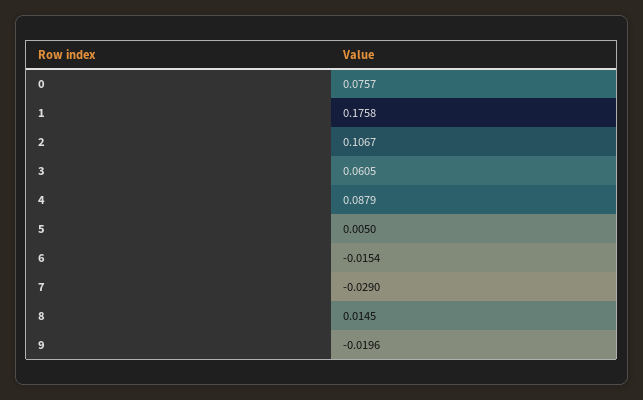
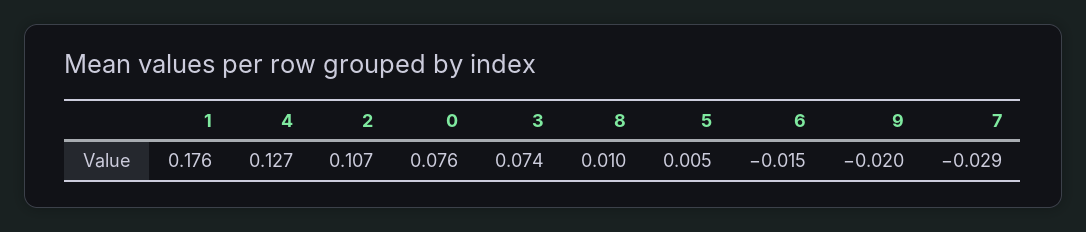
  {
    "0": 0.0757,
    "1": 0.1758,
    "2": 0.1067,
-   "3": 0.0605,
+   "3": 0.074,
-   "4": 0.0879,
+   "4": 0.127,
    "5": 0.005,
    "6": -0.0154,
    "7": -0.029,
-   "8": 0.0145,
+   "8": 0.01,
    "9": -0.0196
  }

